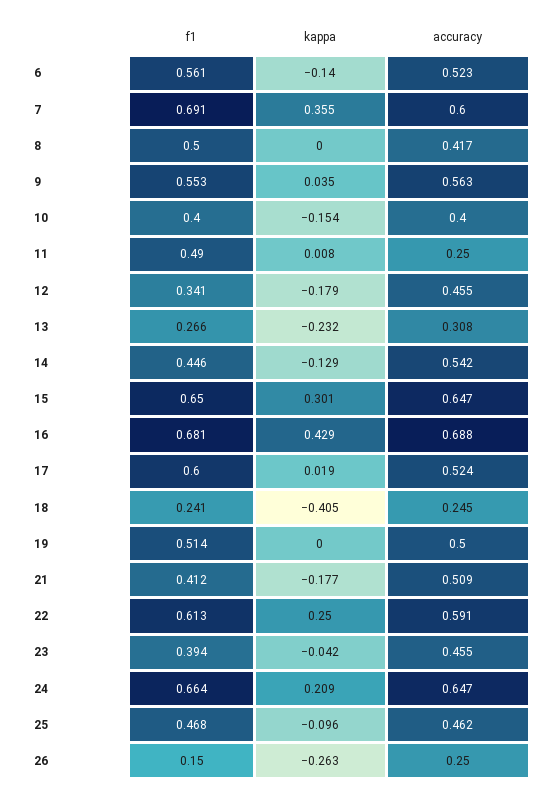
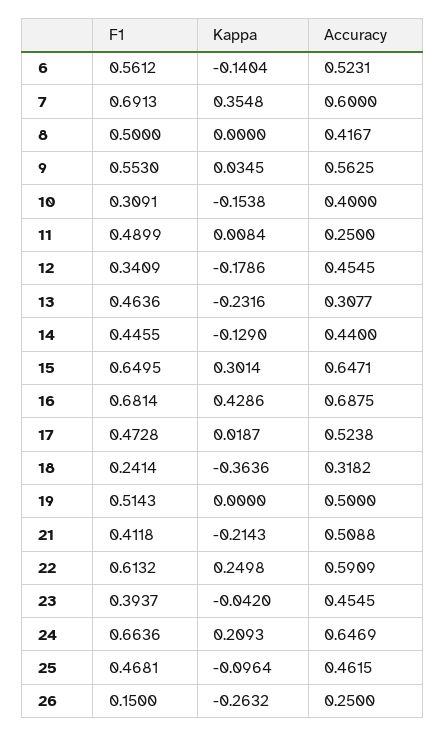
  {
    "f1": {
      "6": 0.5612,
      "7": 0.6913,
      "8": 0.5,
      "9": 0.553,
-     "10": 0.4,
+     "10": 0.3091,
      "11": 0.4899,
      "12": 0.3409,
-     "13": 0.266,
+     "13": 0.4636,
      "14": 0.4455,
      "15": 0.6495,
      "16": 0.6814,
-     "17": 0.6,
+     "17": 0.4728,
      "18": 0.2414,
      "19": 0.5143,
      "21": 0.4118,
      "22": 0.6132,
      "23": 0.3937,
      "24": 0.6636,
      "25": 0.4681,
      "26": 0.15
    },
    "kappa": {
      "6": -0.1404,
      "7": 0.3548,
      "8": 0,
      "9": 0.0345,
      "10": -0.1538,
      "11": 0.0084,
      "12": -0.1786,
      "13": -0.2316,
      "14": -0.129,
      "15": 0.3014,
      "16": 0.4286,
      "17": 0.0187,
-     "18": -0.405,
+     "18": -0.3636,
      "19": 0,
-     "21": -0.177,
+     "21": -0.2143,
      "22": 0.2498,
      "23": -0.042,
      "24": 0.2093,
      "25": -0.0964,
      "26": -0.2632
    },
    "accuracy": {
      "6": 0.5231,
      "7": 0.6,
      "8": 0.4167,
      "9": 0.5625,
      "10": 0.4,
      "11": 0.25,
      "12": 0.4545,
      "13": 0.3077,
-     "14": 0.542,
+     "14": 0.44,
      "15": 0.6471,
      "16": 0.6875,
      "17": 0.5238,
-     "18": 0.245,
+     "18": 0.3182,
      "19": 0.5,
      "21": 0.5088,
      "22": 0.5909,
      "23": 0.4545,
      "24": 0.6469,
      "25": 0.4615,
      "26": 0.25
    }
  }

